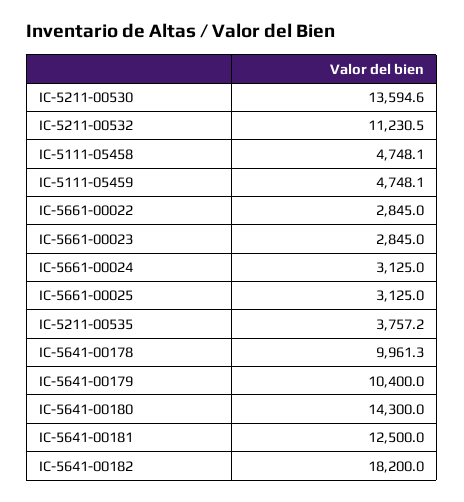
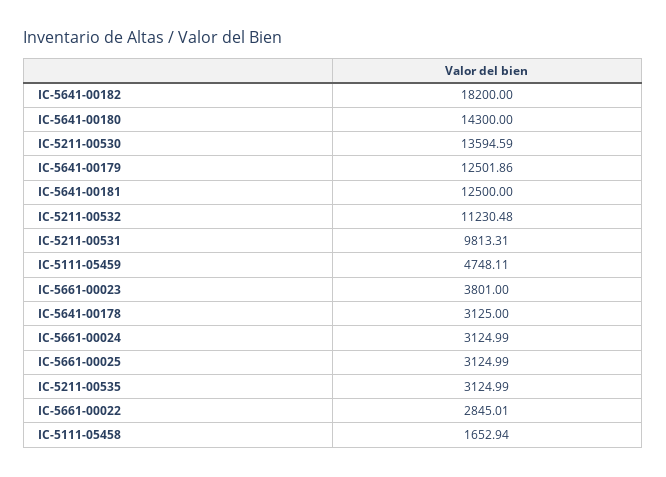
  {
    "IC-5211-00530": 13594.59,
    "IC-5211-00532": 11230.48,
-   "IC-5111-05458": 4748.1,
+   "IC-5111-05458": 1652.94,
    "IC-5111-05459": 4748.11,
    "IC-5661-00022": 2845.01,
-   "IC-5661-00023": 2845,
+   "IC-5661-00023": 3801,
    "IC-5661-00024": 3124.99,
    "IC-5661-00025": 3124.99,
-   "IC-5211-00535": 3757.2,
+   "IC-5211-00535": 3124.99,
-   "IC-5641-00178": 9961.3,
+   "IC-5641-00178": 3125,
-   "IC-5641-00179": 10400,
+   "IC-5641-00179": 12501.86,
    "IC-5641-00180": 14300,
    "IC-5641-00181": 12500,
-   "IC-5641-00182": 18200
+   "IC-5641-00182": 18200,
+   "IC-5211-00531": 9813.31
  }

